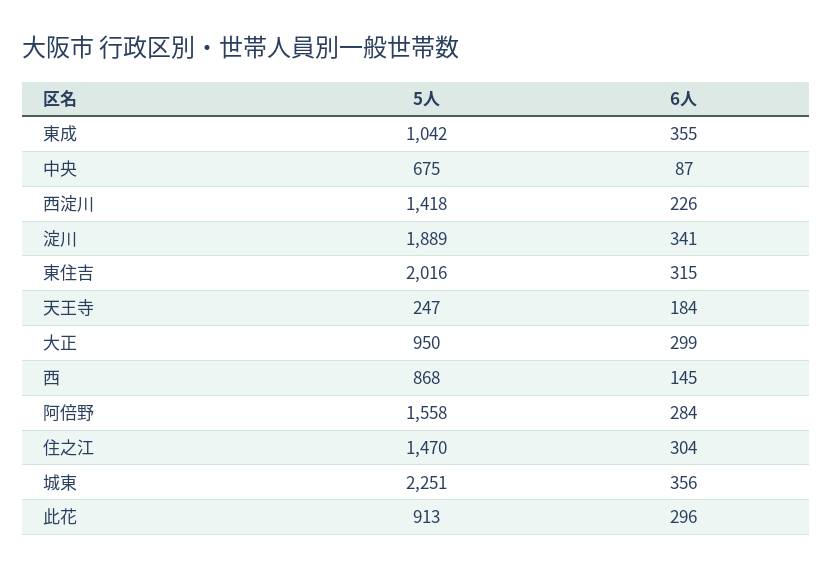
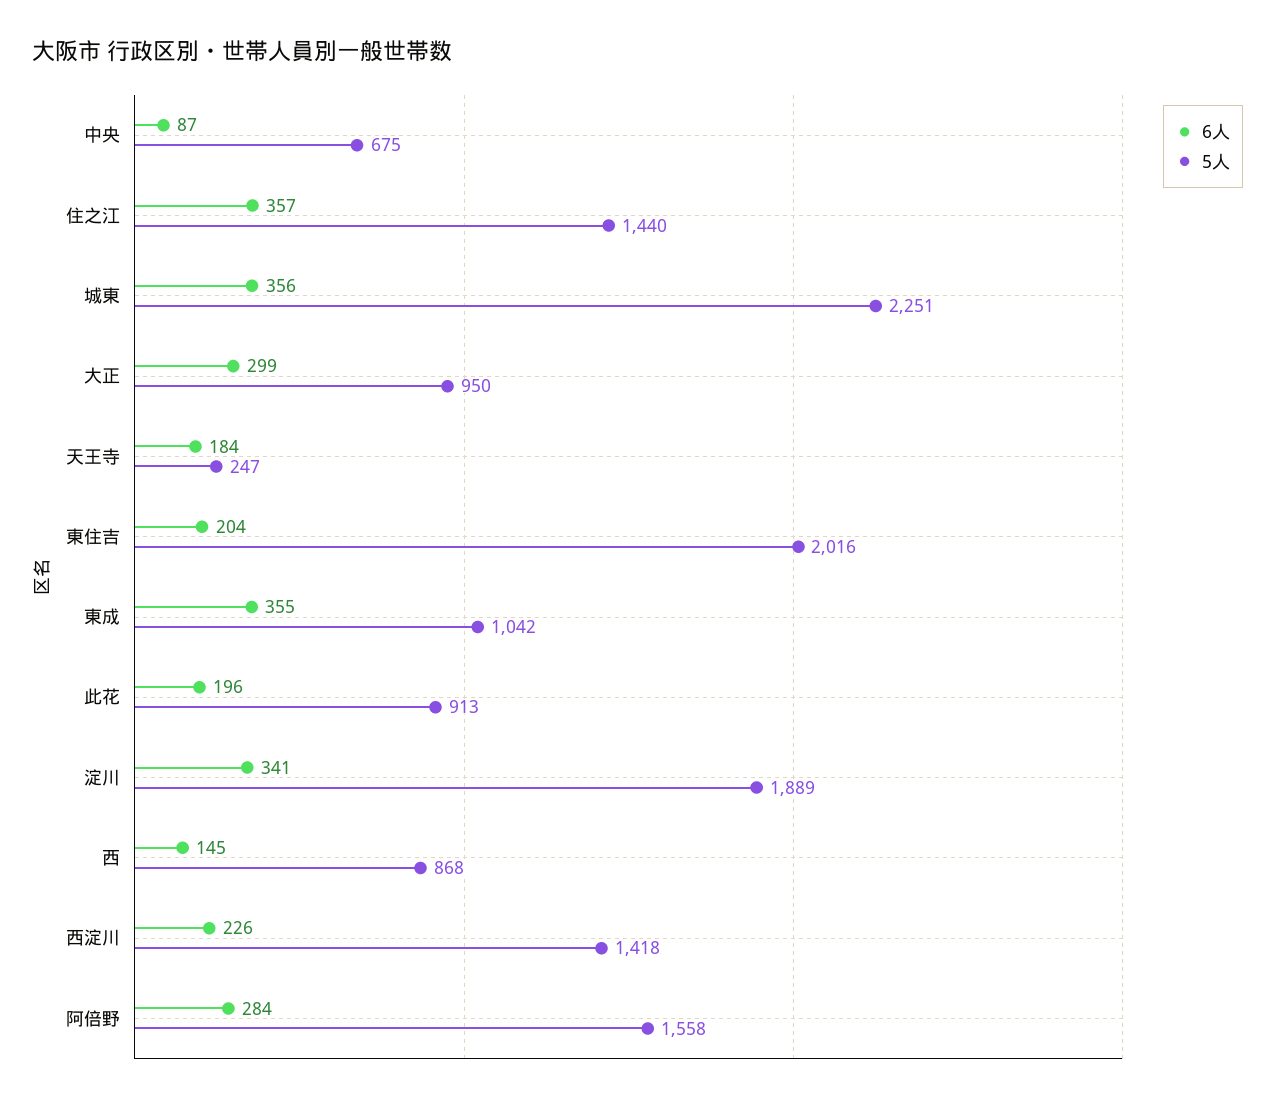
  {
    "5人": {
      "東成": 1042,
      "中央": 675,
      "西淀川": 1418,
      "淀川": 1889,
      "東住吉": 2016,
      "天王寺": 247,
      "大正": 950,
      "西": 868,
      "阿倍野": 1558,
-     "住之江": 1470,
+     "住之江": 1440,
      "城東": 2251,
      "此花": 913
    },
    "6人": {
      "東成": 355,
      "中央": 87,
      "西淀川": 226,
      "淀川": 341,
-     "東住吉": 315,
+     "東住吉": 204,
      "天王寺": 184,
      "大正": 299,
      "西": 145,
      "阿倍野": 284,
-     "住之江": 304,
+     "住之江": 357,
      "城東": 356,
-     "此花": 296
+     "此花": 196
    }
  }

